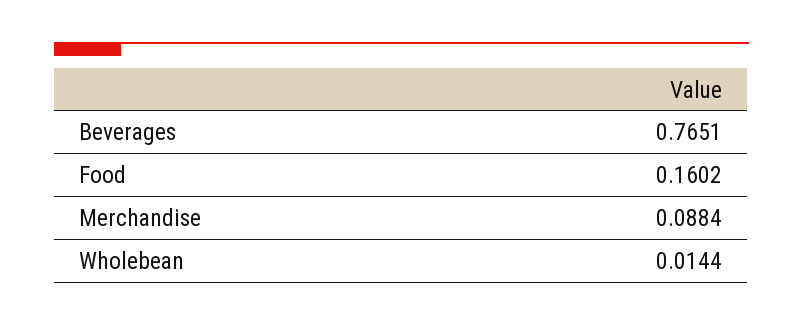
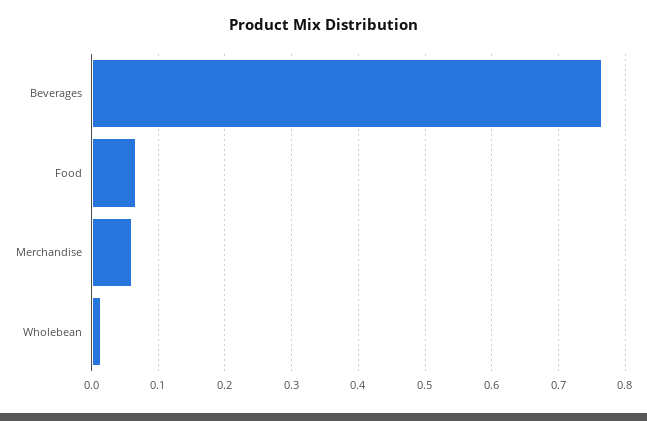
  {
    "Beverages": 0.7651,
-   "Food": 0.1602,
+   "Food": 0.07,
-   "Merchandise": 0.0884,
+   "Merchandise": 0.06,
    "Wholebean": 0.0144
  }

